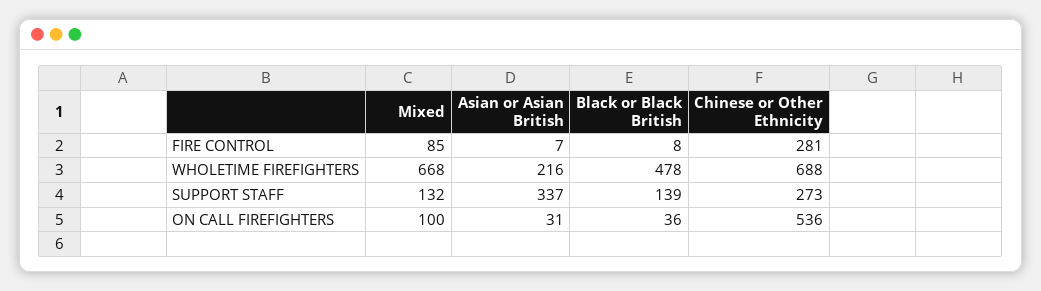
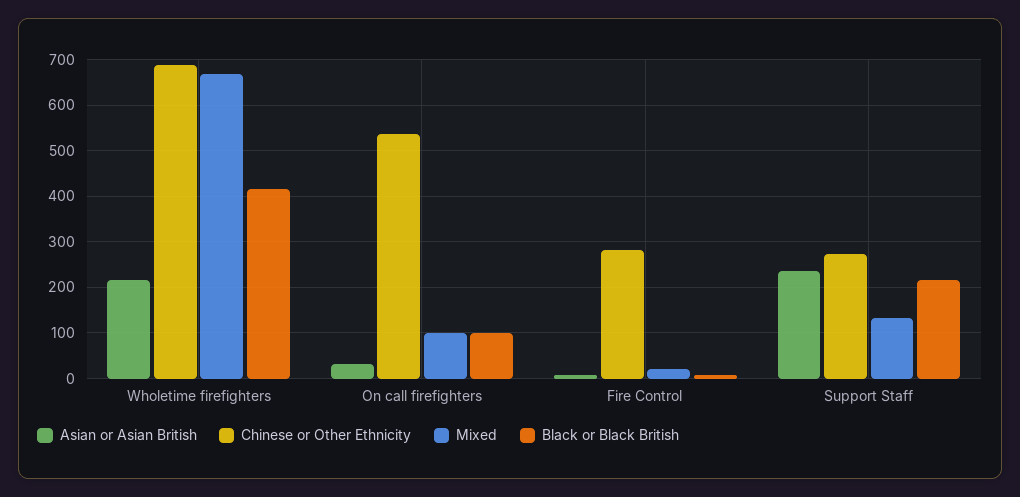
  {
    "Mixed": {
-     "FIRE CONTROL": 85,
+     "FIRE CONTROL": 20,
      "WHOLETIME FIREFIGHTERS": 668,
      "SUPPORT STAFF": 132,
      "ON CALL FIREFIGHTERS": 100
    },
    "Asian or Asian British": {
      "FIRE CONTROL": 7,
      "WHOLETIME FIREFIGHTERS": 216,
-     "SUPPORT STAFF": 337,
+     "SUPPORT STAFF": 240,
      "ON CALL FIREFIGHTERS": 31
    },
    "Black or Black British": {
      "FIRE CONTROL": 8,
-     "WHOLETIME FIREFIGHTERS": 478,
+     "WHOLETIME FIREFIGHTERS": 420,
-     "SUPPORT STAFF": 139,
+     "SUPPORT STAFF": 220,
-     "ON CALL FIREFIGHTERS": 36
+     "ON CALL FIREFIGHTERS": 100
    },
    "Chinese or Other Ethnicity": {
      "FIRE CONTROL": 281,
      "WHOLETIME FIREFIGHTERS": 688,
      "SUPPORT STAFF": 273,
      "ON CALL FIREFIGHTERS": 536
    }
  }

